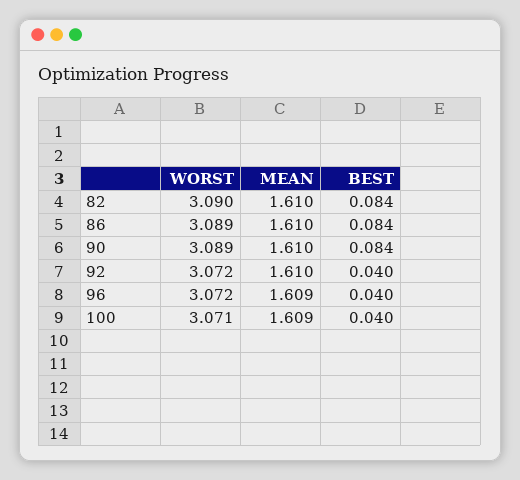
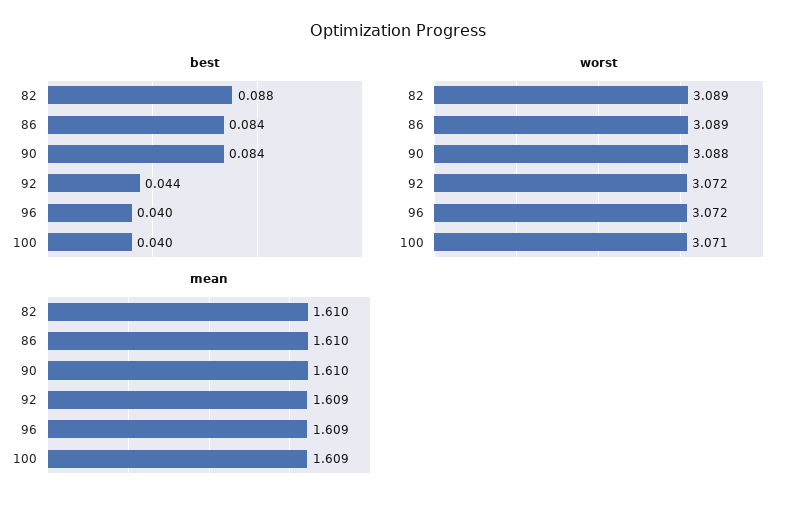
  {
    "WORST": {
-     "82": 3.09,
+     "82": 3.089,
      "86": 3.089,
-     "90": 3.089,
+     "90": 3.088,
      "92": 3.072,
      "96": 3.072,
      "100": 3.071
    },
    "MEAN": {
      "82": 1.61,
      "86": 1.61,
      "90": 1.61,
-     "92": 1.61,
+     "92": 1.609,
      "96": 1.609,
      "100": 1.609
    },
    "BEST": {
-     "82": 0.084,
+     "82": 0.088,
      "86": 0.084,
      "90": 0.084,
-     "92": 0.04,
+     "92": 0.044,
      "96": 0.04,
      "100": 0.04
    }
  }

